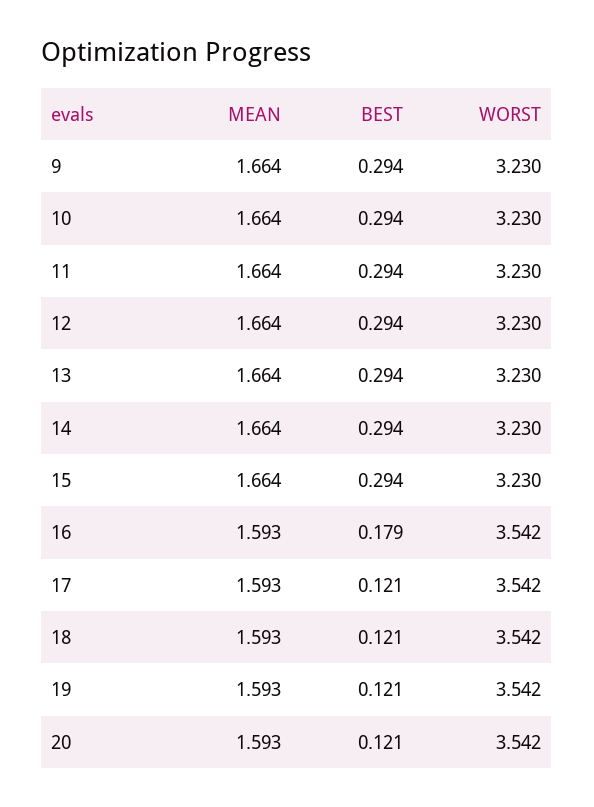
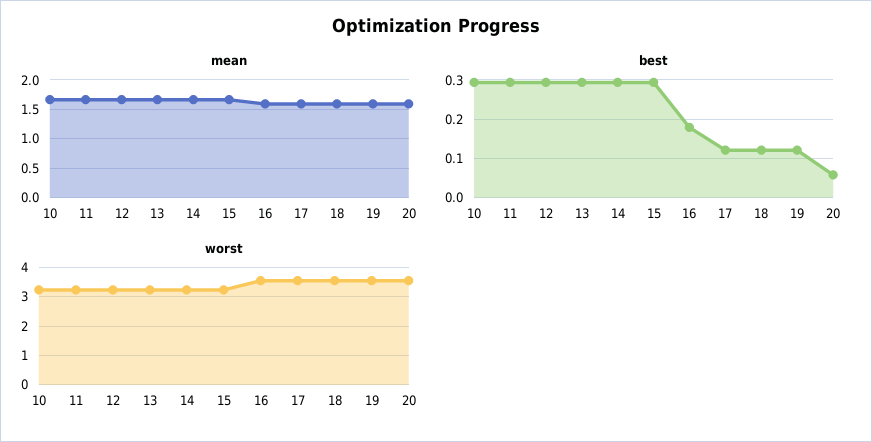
  {
    "MEAN": {
-     "9": 1.664,
      "10": 1.664,
      "11": 1.664,
      "12": 1.664,
      "13": 1.664,
      "14": 1.664,
      "15": 1.664,
      "16": 1.593,
      "17": 1.593,
      "18": 1.593,
      "19": 1.593,
      "20": 1.593
    },
    "BEST": {
-     "9": 0.294,
      "10": 0.294,
      "11": 0.294,
      "12": 0.294,
      "13": 0.294,
      "14": 0.294,
      "15": 0.294,
      "16": 0.179,
      "17": 0.121,
      "18": 0.121,
      "19": 0.121,
-     "20": 0.121
+     "20": 0.06
    },
    "WORST": {
-     "9": 3.23,
      "10": 3.23,
      "11": 3.23,
      "12": 3.23,
      "13": 3.23,
      "14": 3.23,
      "15": 3.23,
      "16": 3.542,
      "17": 3.542,
      "18": 3.542,
      "19": 3.542,
      "20": 3.542
    }
  }

